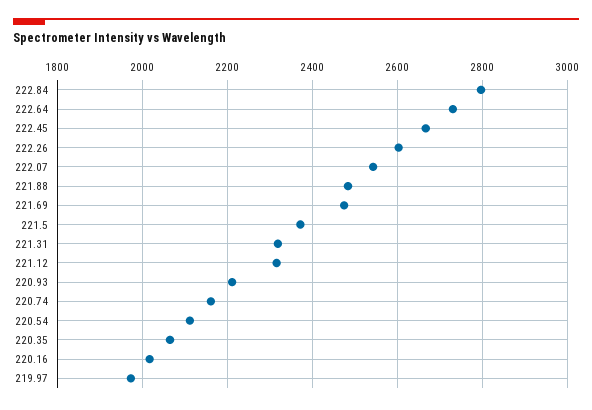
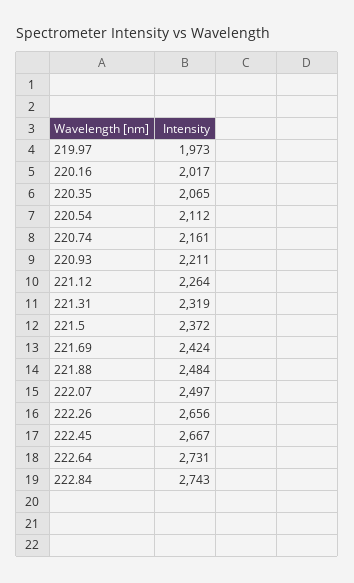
  {
-   "222.84": 2800,
+   "222.84": 2743,
    "222.64": 2731,
    "222.45": 2667,
-   "222.26": 2600,
+   "222.26": 2656,
-   "222.07": 2540,
+   "222.07": 2497,
    "221.88": 2484,
-   "221.69": 2480,
+   "221.69": 2424,
    "221.5": 2372,
    "221.31": 2319,
-   "221.12": 2320,
+   "221.12": 2264,
    "220.93": 2211,
    "220.74": 2161,
    "220.54": 2112,
    "220.35": 2065,
    "220.16": 2017,
    "219.97": 1973
  }

